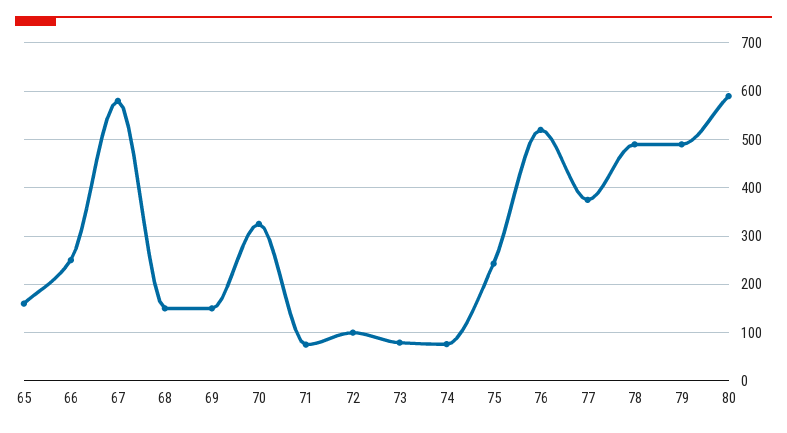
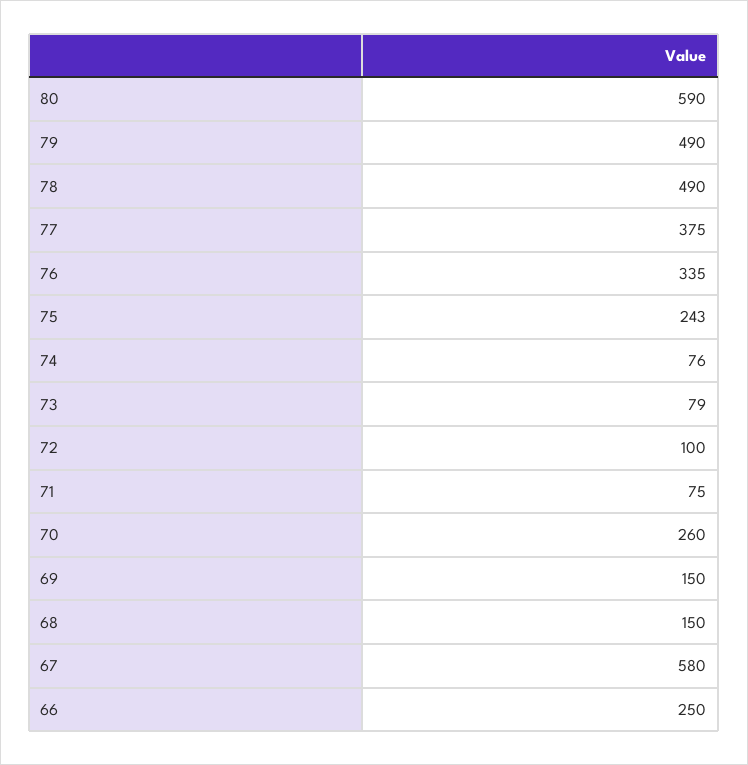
  {
-   "65": 160,
    "66": 250,
    "67": 580,
    "68": 150,
    "69": 150,
-   "70": 320,
+   "70": 260,
    "71": 75,
    "72": 100,
    "73": 79,
    "74": 76,
    "75": 243,
-   "76": 520,
+   "76": 335,
    "77": 375,
    "78": 490,
    "79": 490,
    "80": 590
  }

